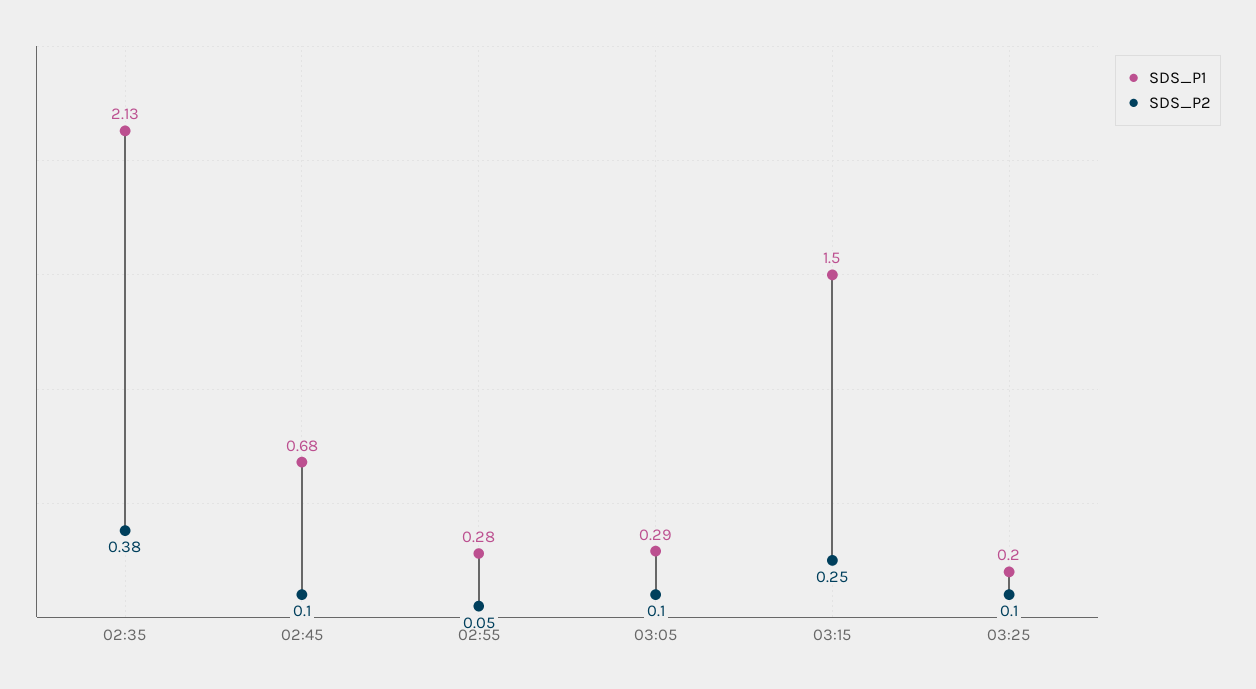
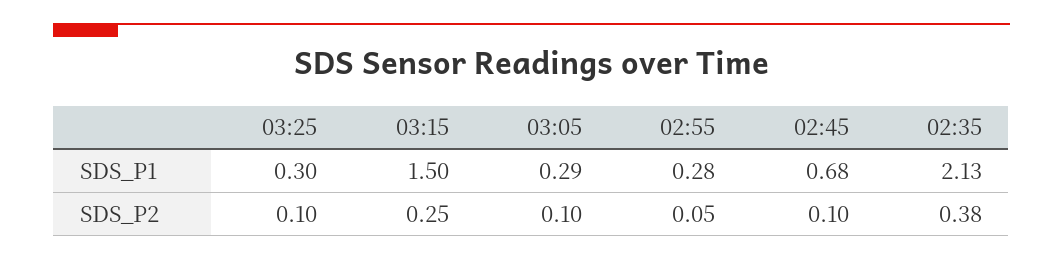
  {
    "SDS_P1": {
      "02:35": 2.13,
      "02:45": 0.68,
      "02:55": 0.28,
      "03:05": 0.29,
      "03:15": 1.5,
-     "03:25": 0.2
+     "03:25": 0.3
    },
    "SDS_P2": {
      "02:35": 0.38,
      "02:45": 0.1,
      "02:55": 0.05,
      "03:05": 0.1,
      "03:15": 0.25,
      "03:25": 0.1
    }
  }

